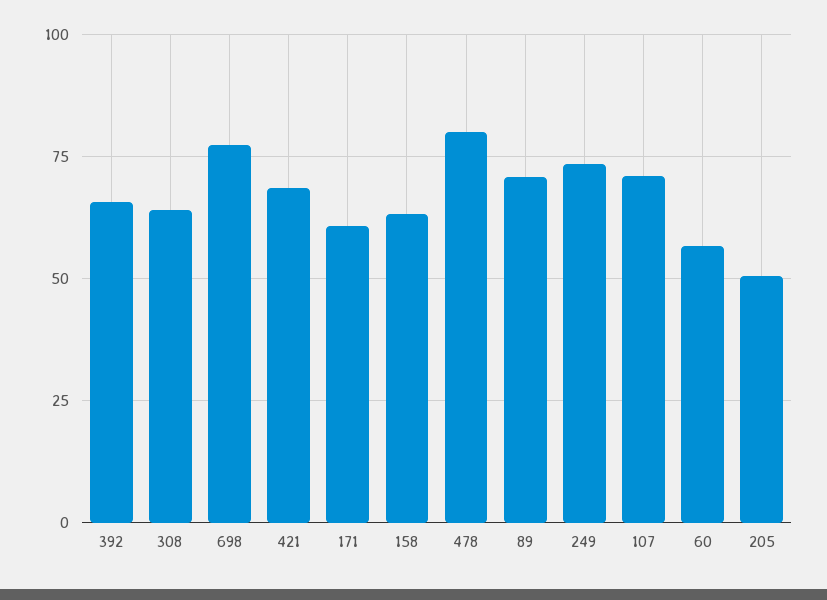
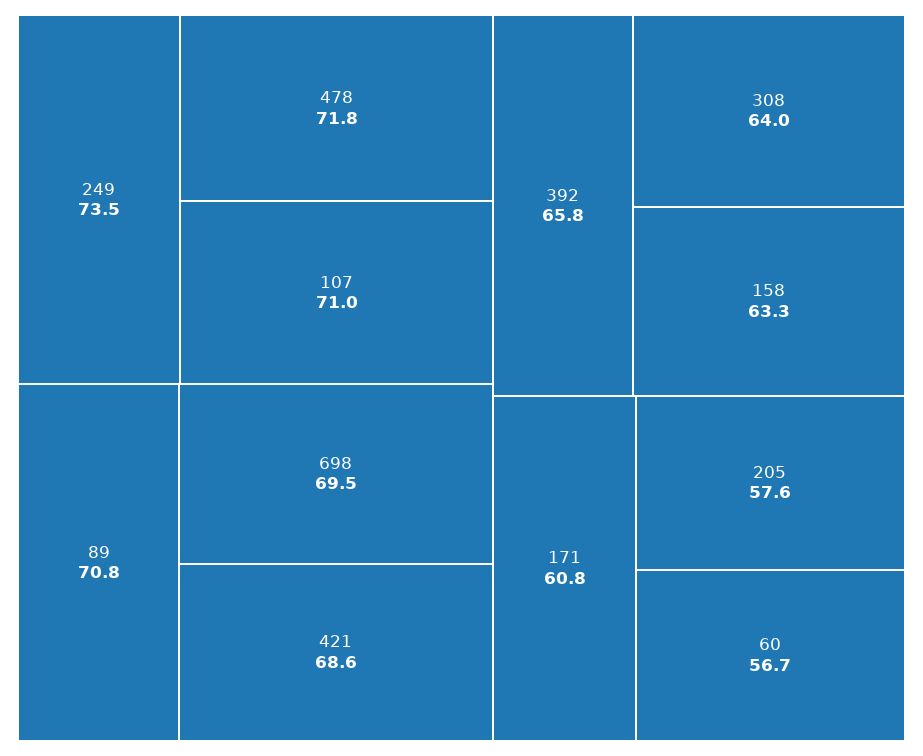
  {
    "392": 65.8,
    "308": 64,
-   "698": 77.5,
+   "698": 69.5,
    "421": 68.6,
    "171": 60.8,
    "158": 63.3,
-   "478": 80,
+   "478": 71.8,
    "89": 70.8,
    "249": 73.5,
    "107": 71,
    "60": 56.7,
-   "205": 50
+   "205": 57.6
  }

